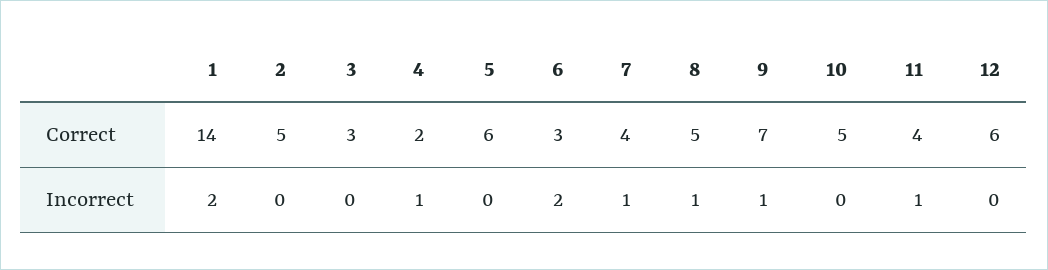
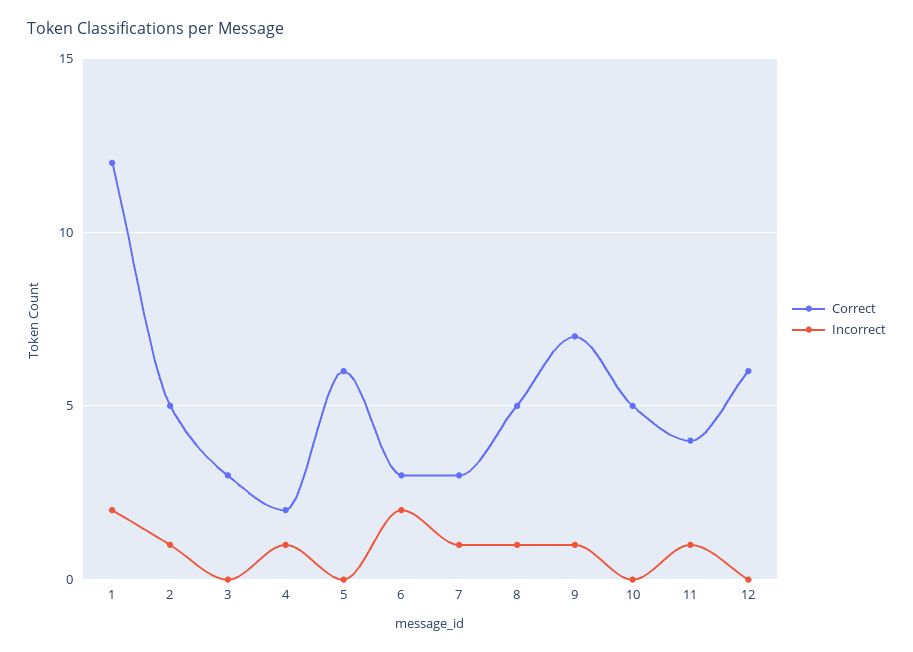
  {
    "Correct": {
-     "1": 14,
+     "1": 12,
      "2": 5,
      "3": 3,
      "4": 2,
      "5": 6,
      "6": 3,
-     "7": 4,
+     "7": 3,
      "8": 5,
      "9": 7,
      "10": 5,
      "11": 4,
      "12": 6
    },
    "Incorrect": {
      "1": 2,
-     "2": 0,
+     "2": 1,
      "3": 0,
      "4": 1,
      "5": 0,
      "6": 2,
      "7": 1,
      "8": 1,
      "9": 1,
      "10": 0,
      "11": 1,
      "12": 0
    }
  }

